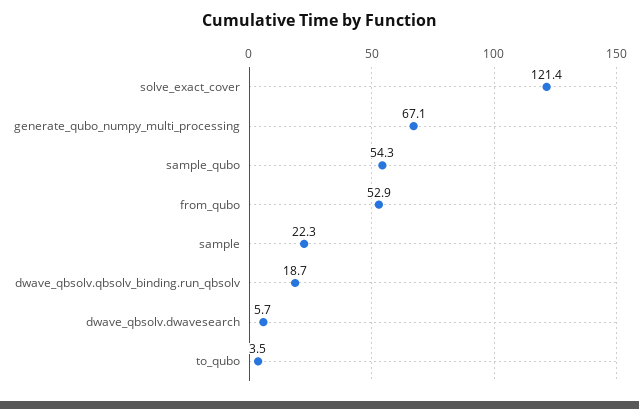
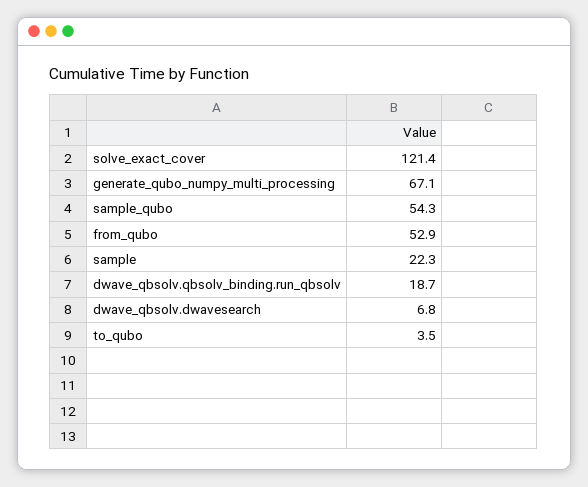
  {
    "solve_exact_cover": 121.4,
    "generate_qubo_numpy_multi_processing": 67.1,
    "sample_qubo": 54.3,
    "from_qubo": 52.9,
    "sample": 22.3,
    "dwave_qbsolv.qbsolv_binding.run_qbsolv": 18.7,
-   "dwave_qbsolv.dwavesearch": 5.7,
+   "dwave_qbsolv.dwavesearch": 6.8,
    "to_qubo": 3.5
  }

